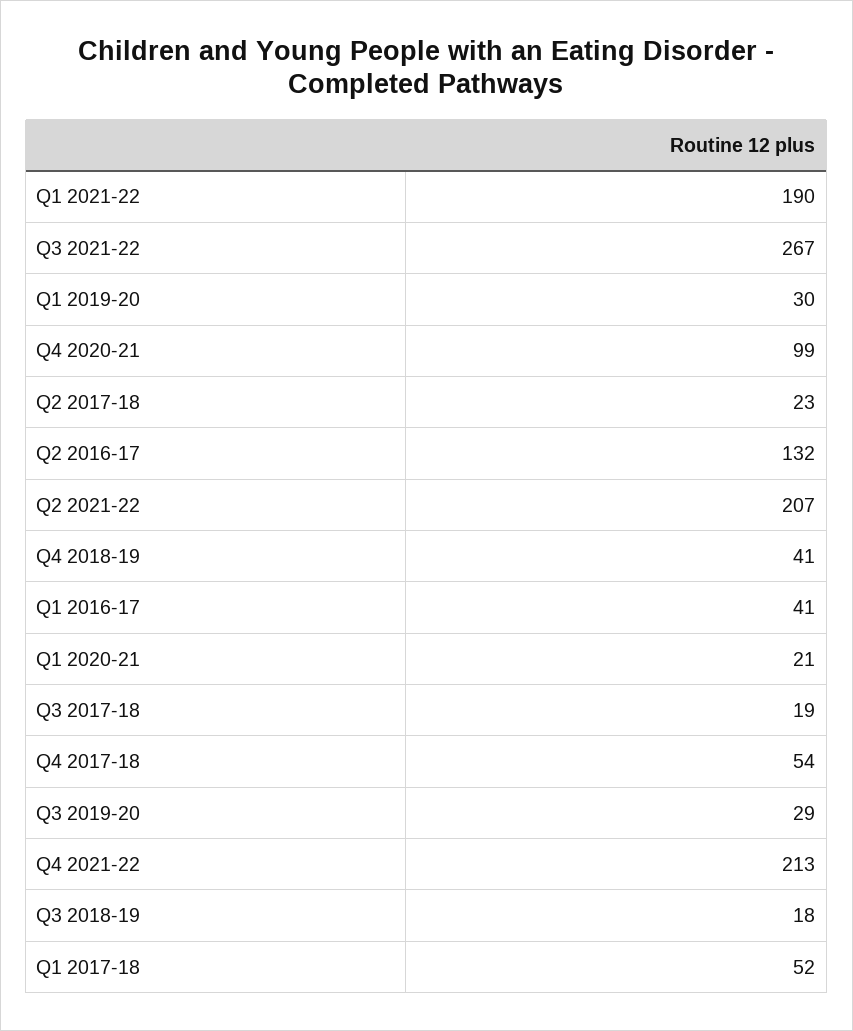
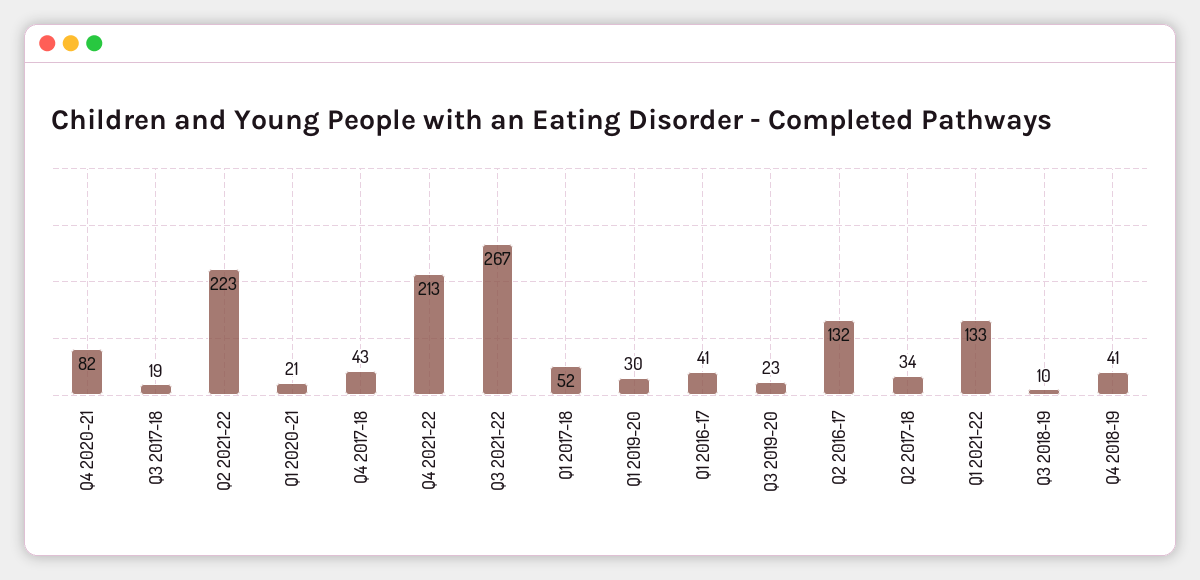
  {
-   "Q1 2021-22": 190,
+   "Q1 2021-22": 133,
    "Q3 2021-22": 267,
    "Q1 2019-20": 30,
-   "Q4 2020-21": 99,
+   "Q4 2020-21": 82,
-   "Q2 2017-18": 23,
+   "Q2 2017-18": 34,
    "Q2 2016-17": 132,
-   "Q2 2021-22": 207,
+   "Q2 2021-22": 223,
    "Q4 2018-19": 41,
    "Q1 2016-17": 41,
    "Q1 2020-21": 21,
    "Q3 2017-18": 19,
-   "Q4 2017-18": 54,
+   "Q4 2017-18": 43,
-   "Q3 2019-20": 29,
+   "Q3 2019-20": 23,
    "Q4 2021-22": 213,
-   "Q3 2018-19": 18,
+   "Q3 2018-19": 10,
    "Q1 2017-18": 52
  }

